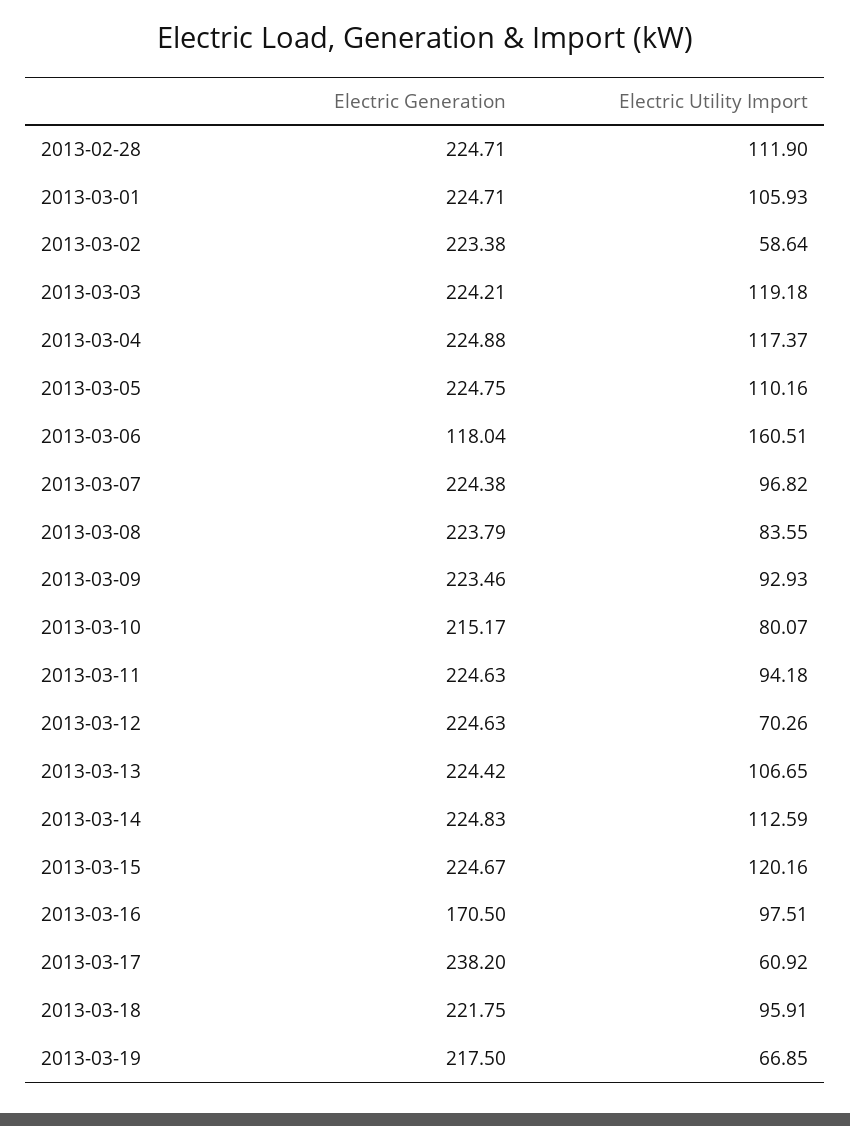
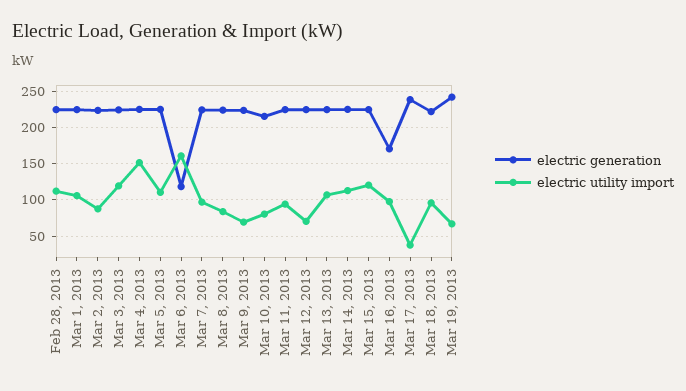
  {
    "Electric Generation": {
      "2013-02-28": 224.71,
      "2013-03-01": 224.71,
      "2013-03-02": 223.38,
      "2013-03-03": 224.21,
      "2013-03-04": 224.88,
      "2013-03-05": 224.75,
      "2013-03-06": 118.04,
      "2013-03-07": 224.38,
      "2013-03-08": 223.79,
      "2013-03-09": 223.46,
      "2013-03-10": 215.17,
      "2013-03-11": 224.63,
      "2013-03-12": 224.63,
      "2013-03-13": 224.42,
      "2013-03-14": 224.83,
      "2013-03-15": 224.67,
      "2013-03-16": 170.5,
      "2013-03-17": 238.2,
      "2013-03-18": 221.75,
-     "2013-03-19": 217.5
+     "2013-03-19": 240
    },
    "Electric Utility Import": {
      "2013-02-28": 111.9,
      "2013-03-01": 105.93,
-     "2013-03-02": 58.64,
+     "2013-03-02": 90,
      "2013-03-03": 119.18,
-     "2013-03-04": 117.37,
+     "2013-03-04": 150,
      "2013-03-05": 110.16,
      "2013-03-06": 160.51,
      "2013-03-07": 96.82,
      "2013-03-08": 83.55,
-     "2013-03-09": 92.93,
+     "2013-03-09": 70,
      "2013-03-10": 80.07,
      "2013-03-11": 94.18,
      "2013-03-12": 70.26,
      "2013-03-13": 106.65,
      "2013-03-14": 112.59,
      "2013-03-15": 120.16,
      "2013-03-16": 97.51,
-     "2013-03-17": 60.92,
+     "2013-03-17": 40,
      "2013-03-18": 95.91,
      "2013-03-19": 66.85
    }
  }

